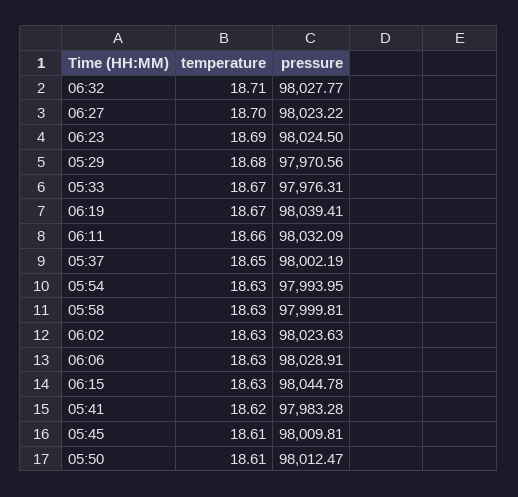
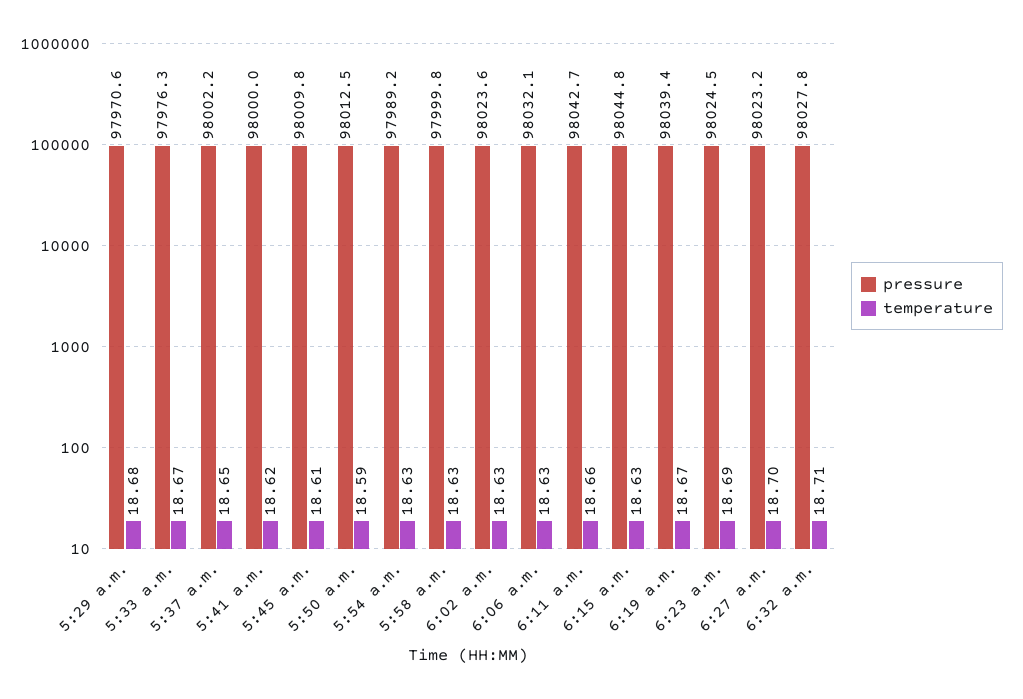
  {
    "temperature": {
      "06:32": 18.71,
      "06:27": 18.7,
      "06:23": 18.69,
      "05:29": 18.68,
      "05:33": 18.67,
      "06:19": 18.67,
      "06:11": 18.66,
      "05:37": 18.65,
      "05:54": 18.63,
      "05:58": 18.63,
      "06:02": 18.63,
      "06:06": 18.63,
      "06:15": 18.63,
      "05:41": 18.62,
      "05:45": 18.61,
-     "05:50": 18.61
+     "05:50": 18.59
    },
    "pressure": {
      "06:32": 98027.77,
      "06:27": 98023.22,
      "06:23": 98024.5,
      "05:29": 97970.56,
      "05:33": 97976.31,
      "06:19": 98039.41,
-     "06:11": 98032.09,
+     "06:11": 98042.7,
      "05:37": 98002.19,
-     "05:54": 97993.95,
+     "05:54": 97989.2,
      "05:58": 97999.81,
      "06:02": 98023.63,
-     "06:06": 98028.91,
+     "06:06": 98032.1,
      "06:15": 98044.78,
-     "05:41": 97983.28,
+     "05:41": 98000,
      "05:45": 98009.81,
      "05:50": 98012.47
    }
  }

